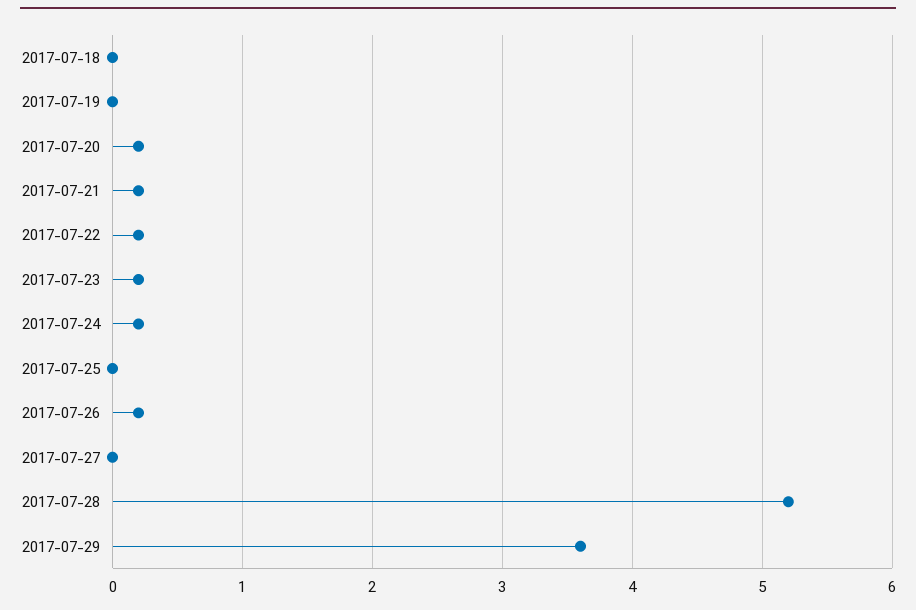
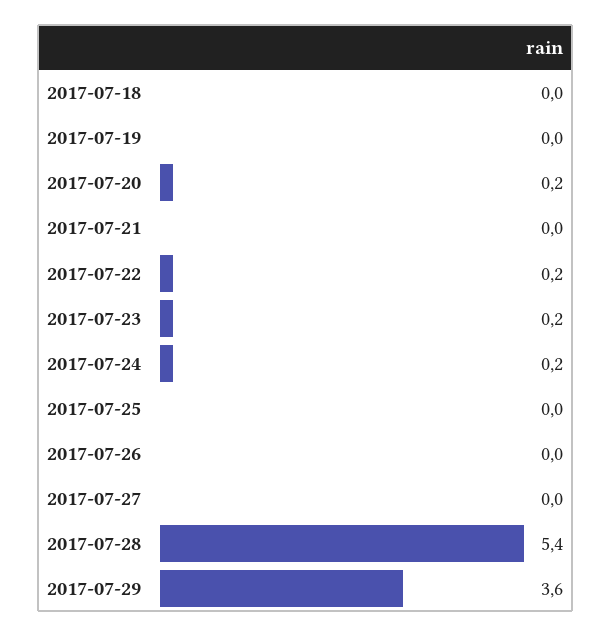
  {
    "2017-07-18": 0,
    "2017-07-19": 0,
    "2017-07-20": 0.2,
-   "2017-07-21": 0.2,
+   "2017-07-21": 0,
    "2017-07-22": 0.2,
    "2017-07-23": 0.2,
    "2017-07-24": 0.2,
    "2017-07-25": 0,
-   "2017-07-26": 0.2,
+   "2017-07-26": 0,
    "2017-07-27": 0,
-   "2017-07-28": 5.2,
+   "2017-07-28": 5.4,
    "2017-07-29": 3.6
  }

